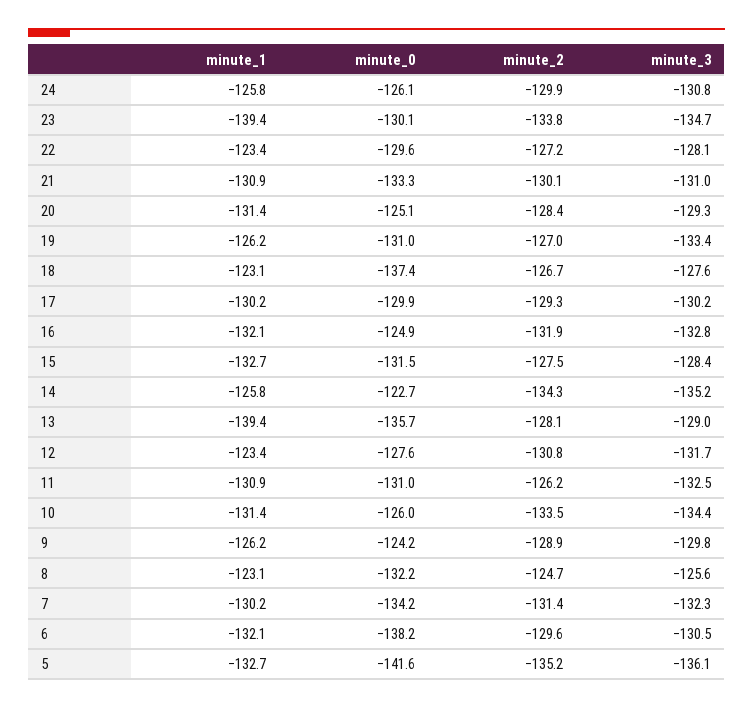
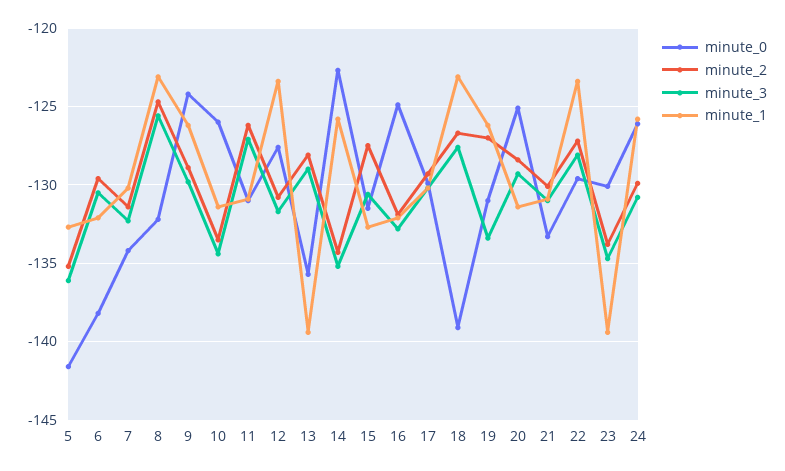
  {
    "minute_1": {
      "24": -125.8,
      "23": -139.4,
      "22": -123.4,
      "21": -130.9,
      "20": -131.4,
      "19": -126.2,
      "18": -123.1,
      "17": -130.2,
      "16": -132.1,
      "15": -132.7,
      "14": -125.8,
      "13": -139.4,
      "12": -123.4,
      "11": -130.9,
      "10": -131.4,
      "9": -126.2,
      "8": -123.1,
      "7": -130.2,
      "6": -132.1,
      "5": -132.7
    },
    "minute_0": {
      "24": -126.1,
      "23": -130.1,
      "22": -129.6,
      "21": -133.3,
      "20": -125.1,
      "19": -131,
-     "18": -137.4,
+     "18": -139,
      "17": -129.9,
      "16": -124.9,
      "15": -131.5,
      "14": -122.7,
      "13": -135.7,
      "12": -127.6,
      "11": -131,
      "10": -126,
      "9": -124.2,
      "8": -132.2,
      "7": -134.2,
      "6": -138.2,
      "5": -141.6
    },
    "minute_2": {
      "24": -129.9,
      "23": -133.8,
      "22": -127.2,
      "21": -130.1,
      "20": -128.4,
      "19": -127,
      "18": -126.7,
      "17": -129.3,
      "16": -131.9,
      "15": -127.5,
      "14": -134.3,
      "13": -128.1,
      "12": -130.8,
      "11": -126.2,
      "10": -133.5,
      "9": -128.9,
      "8": -124.7,
      "7": -131.4,
      "6": -129.6,
      "5": -135.2
    },
    "minute_3": {
      "24": -130.8,
      "23": -134.7,
      "22": -128.1,
      "21": -131,
      "20": -129.3,
      "19": -133.4,
      "18": -127.6,
      "17": -130.2,
      "16": -132.8,
-     "15": -128.4,
+     "15": -130.5,
      "14": -135.2,
      "13": -129,
      "12": -131.7,
-     "11": -132.5,
+     "11": -127,
      "10": -134.4,
      "9": -129.8,
      "8": -125.6,
      "7": -132.3,
      "6": -130.5,
      "5": -136.1
    }
  }

